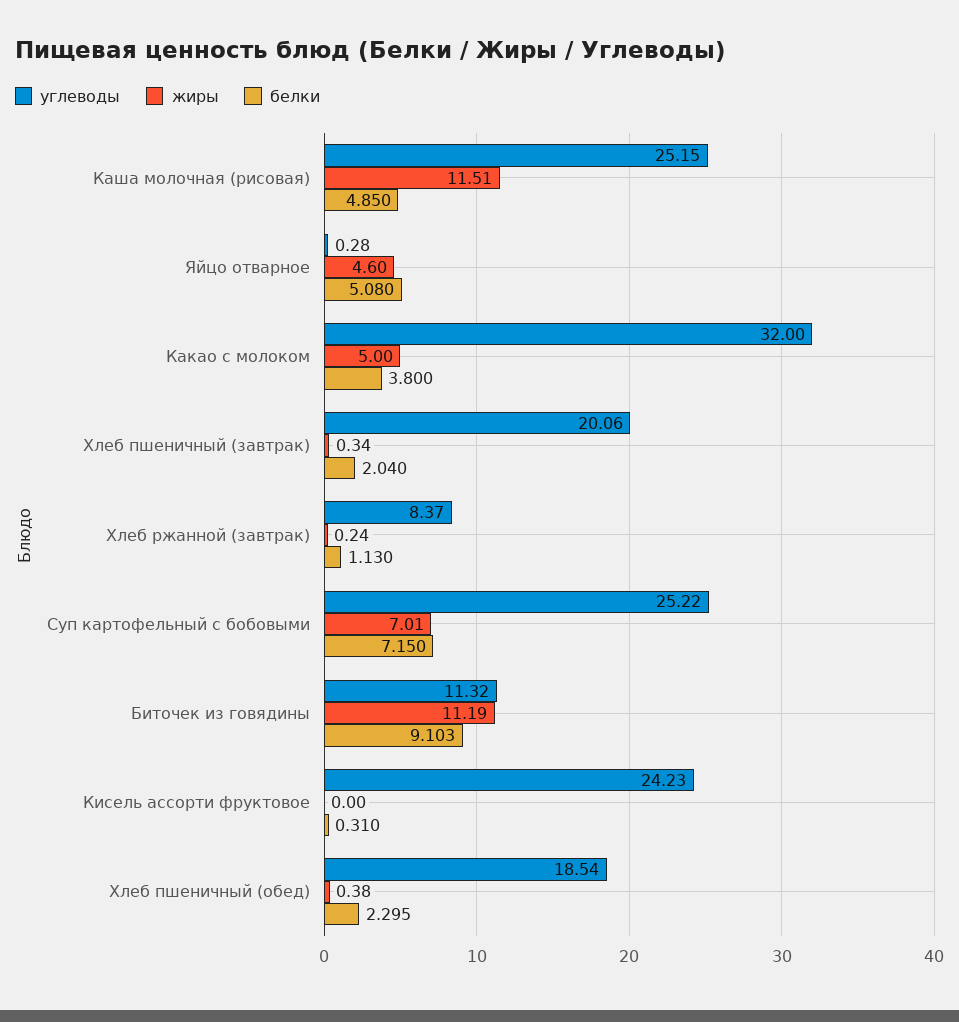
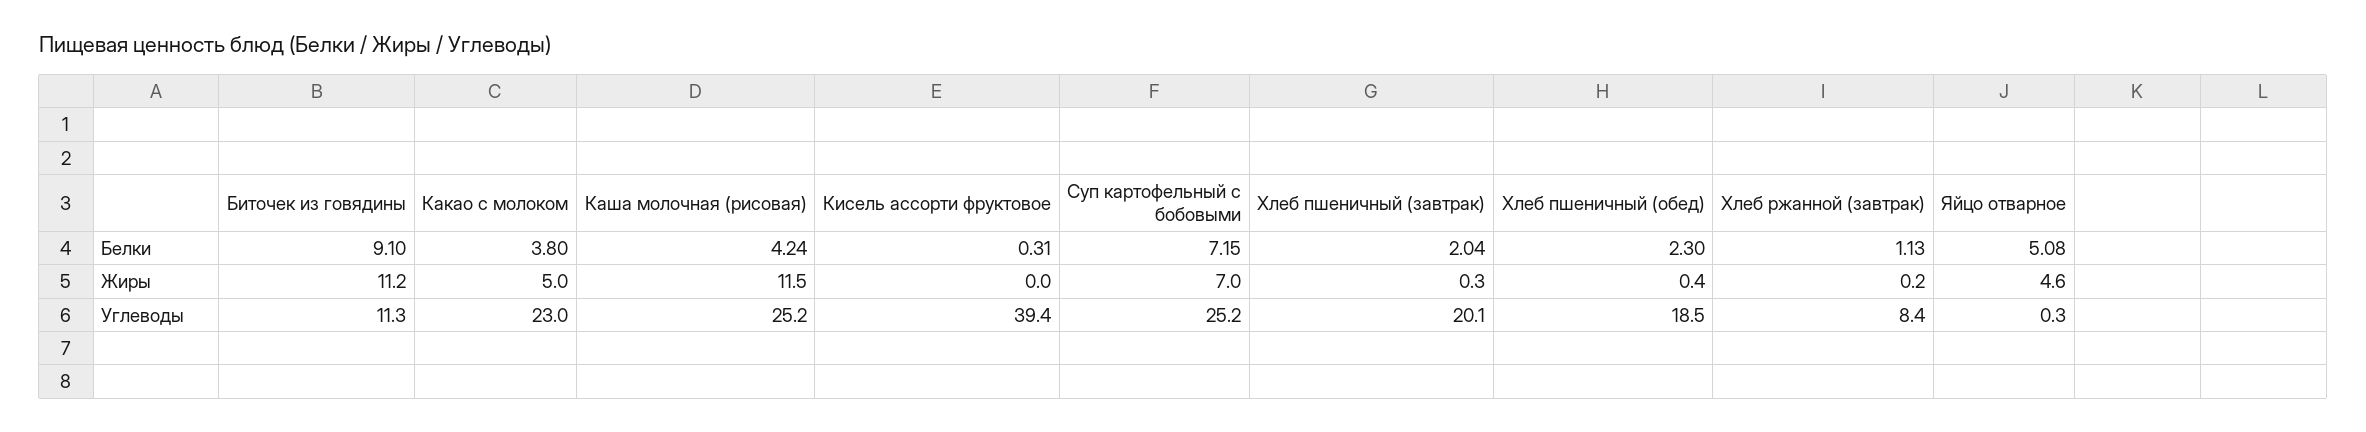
  {
    "углеводы": {
      "Каша молочная (рисовая)": 25.15,
      "Яйцо отварное": 0.28,
-     "Какао с молоком": 32,
+     "Какао с молоком": 23,
      "Хлеб пшеничный (завтрак)": 20.06,
      "Хлеб ржанной (завтрак)": 8.37,
      "Суп картофельный с бобовыми": 25.22,
      "Биточек из говядины": 11.32,
-     "Кисель ассорти фруктовое": 24.23,
+     "Кисель ассорти фруктовое": 39.4,
      "Хлеб пшеничный (обед)": 18.54
    },
    "жиры": {
      "Каша молочная (рисовая)": 11.51,
      "Яйцо отварное": 4.6,
      "Какао с молоком": 5,
      "Хлеб пшеничный (завтрак)": 0.34,
      "Хлеб ржанной (завтрак)": 0.24,
      "Суп картофельный с бобовыми": 7.01,
      "Биточек из говядины": 11.19,
      "Кисель ассорти фруктовое": 0,
      "Хлеб пшеничный (обед)": 0.38
    },
    "белки": {
-     "Каша молочная (рисовая)": 4.85,
+     "Каша молочная (рисовая)": 4.24,
      "Яйцо отварное": 5.08,
      "Какао с молоком": 3.8,
      "Хлеб пшеничный (завтрак)": 2.04,
      "Хлеб ржанной (завтрак)": 1.13,
      "Суп картофельный с бобовыми": 7.15,
      "Биточек из говядины": 9.103,
      "Кисель ассорти фруктовое": 0.31,
      "Хлеб пшеничный (обед)": 2.295
    }
  }

